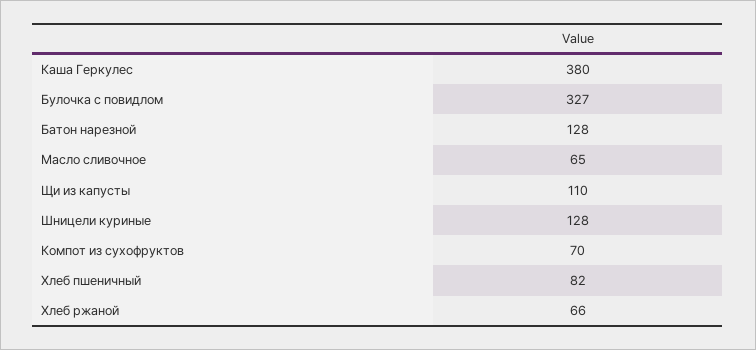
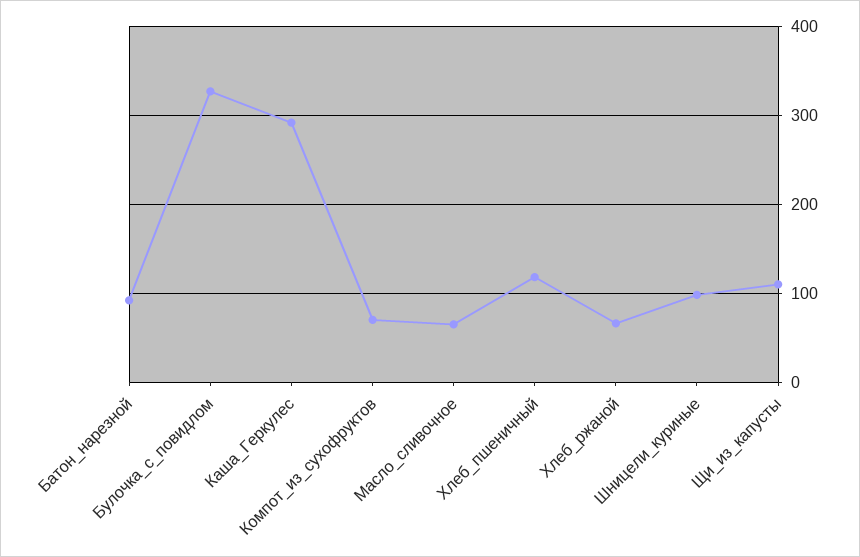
  {
-   "Каша Геркулес": 380,
+   "Каша Геркулес": 290,
    "Булочка с повидлом": 327,
-   "Батон нарезной": 128,
+   "Батон нарезной": 90,
    "Масло сливочное": 65,
    "Щи из капусты": 110,
-   "Шницели куриные": 128,
+   "Шницели куриные": 100,
    "Компот из сухофруктов": 70,
-   "Хлеб пшеничный": 82,
+   "Хлеб пшеничный": 120,
    "Хлеб ржаной": 66
  }

